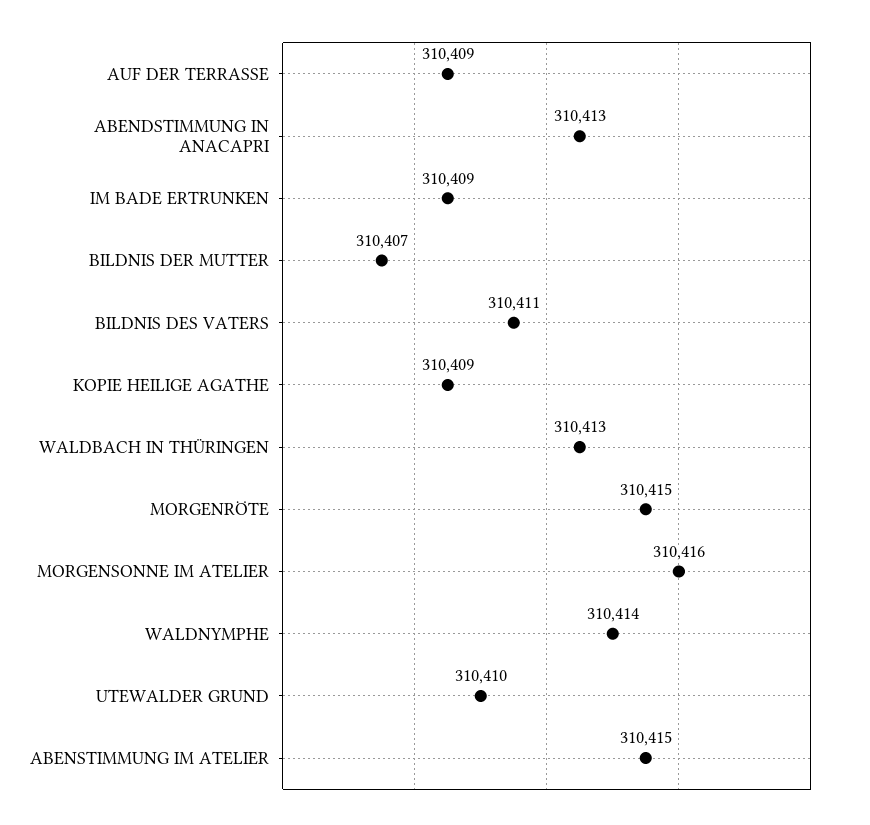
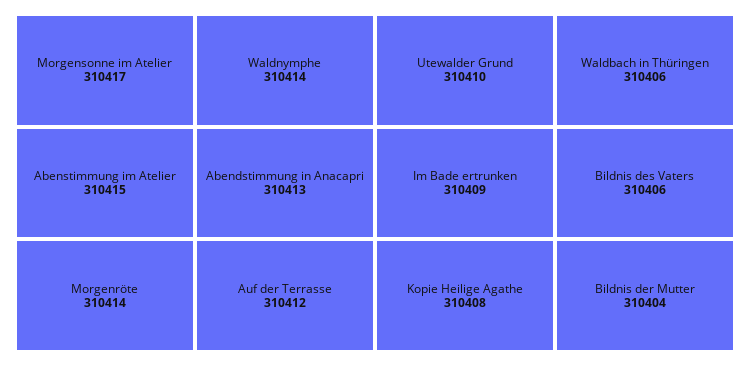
  {
-   "AUF DER TERRASSE": 310409,
+   "AUF DER TERRASSE": 310412,
    "ABENDSTIMMUNG IN ANACAPRI": 310413,
    "IM BADE ERTRUNKEN": 310409,
-   "BILDNIS DER MUTTER": 310407,
+   "BILDNIS DER MUTTER": 310404,
-   "BILDNIS DES VATERS": 310411,
+   "BILDNIS DES VATERS": 310406,
-   "KOPIE HEILIGE AGATHE": 310409,
+   "KOPIE HEILIGE AGATHE": 310408,
-   "WALDBACH IN THÜRINGEN": 310413,
+   "WALDBACH IN THÜRINGEN": 310406,
-   "MORGENRÖTE": 310415,
+   "MORGENRÖTE": 310414,
-   "MORGENSONNE IM ATELIER": 310416,
+   "MORGENSONNE IM ATELIER": 310417,
    "WALDNYMPHE": 310414,
    "UTEWALDER GRUND": 310410,
    "ABENSTIMMUNG IM ATELIER": 310415
  }

